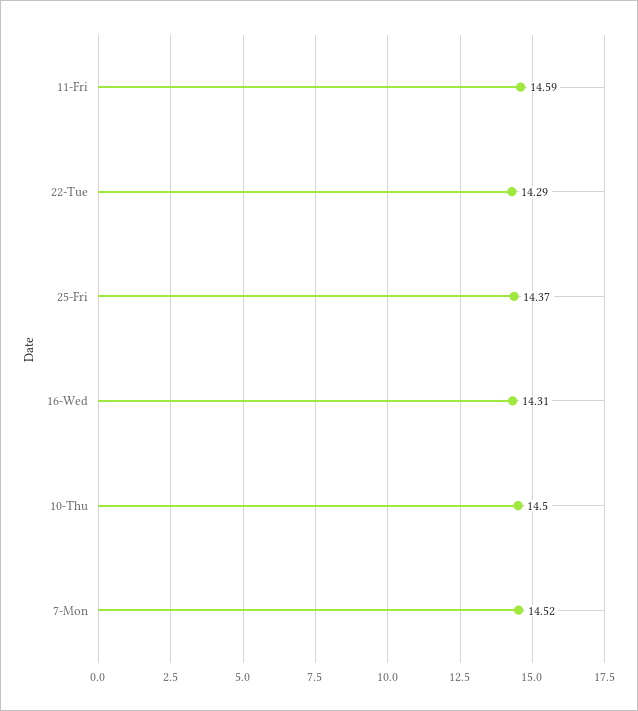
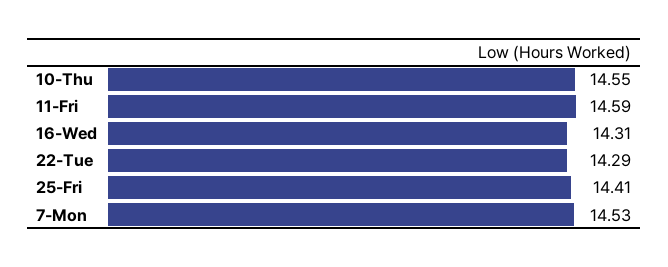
  {
    "11-Fri": 14.59,
    "22-Tue": 14.29,
-   "25-Fri": 14.37,
+   "25-Fri": 14.41,
    "16-Wed": 14.31,
-   "10-Thu": 14.5,
+   "10-Thu": 14.55,
-   "7-Mon": 14.52
+   "7-Mon": 14.53
  }

